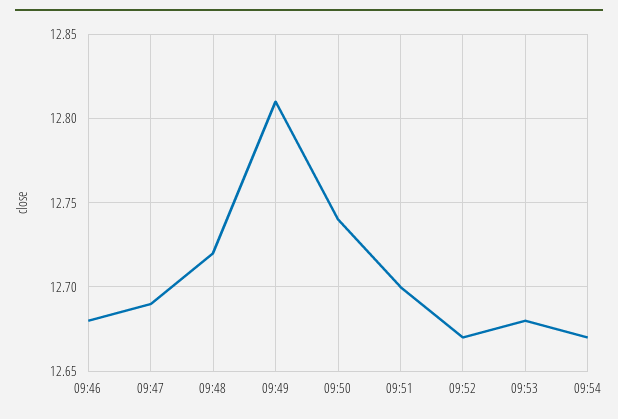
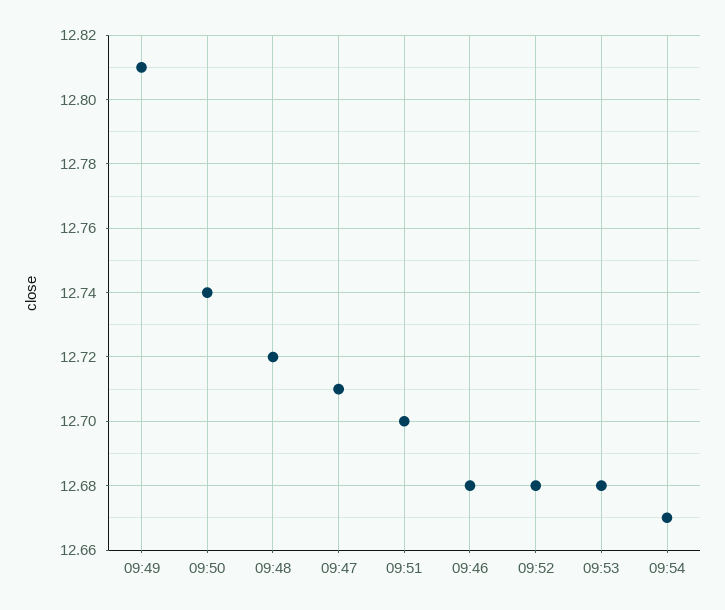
  {
    "09:46": 12.68,
-   "09:47": 12.69,
+   "09:47": 12.71,
    "09:48": 12.72,
    "09:49": 12.81,
    "09:50": 12.74,
    "09:51": 12.7,
-   "09:52": 12.67,
+   "09:52": 12.68,
    "09:53": 12.68,
    "09:54": 12.67
  }

